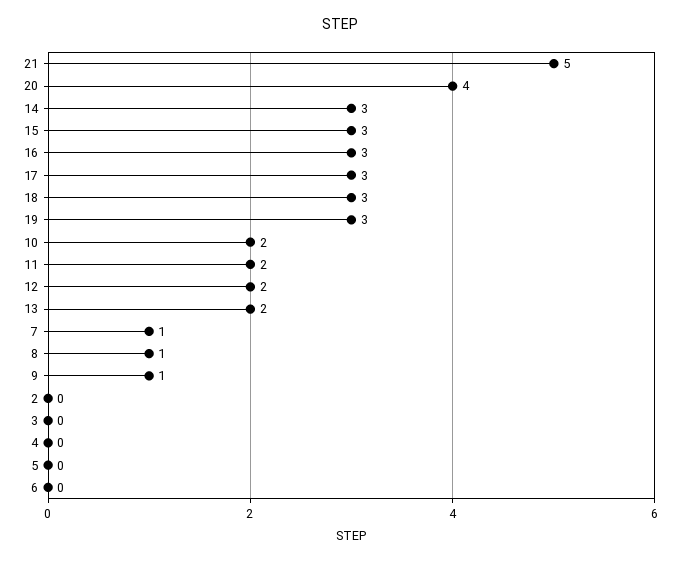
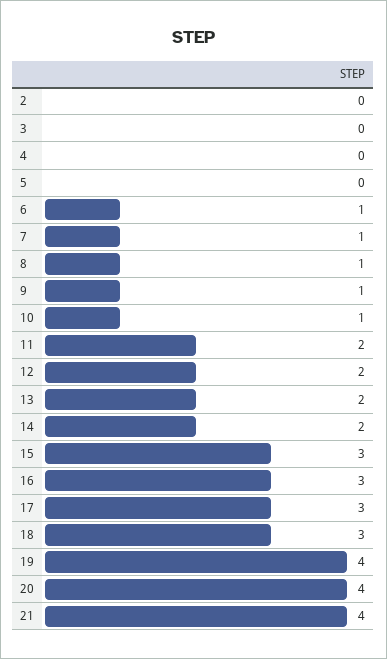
  {
-   "21": 5,
+   "21": 4,
    "20": 4,
-   "14": 3,
+   "14": 2,
    "15": 3,
    "16": 3,
    "17": 3,
    "18": 3,
-   "19": 3,
+   "19": 4,
-   "10": 2,
+   "10": 1,
    "11": 2,
    "12": 2,
    "13": 2,
    "7": 1,
    "8": 1,
    "9": 1,
    "2": 0,
    "3": 0,
    "4": 0,
    "5": 0,
-   "6": 0
+   "6": 1
  }

